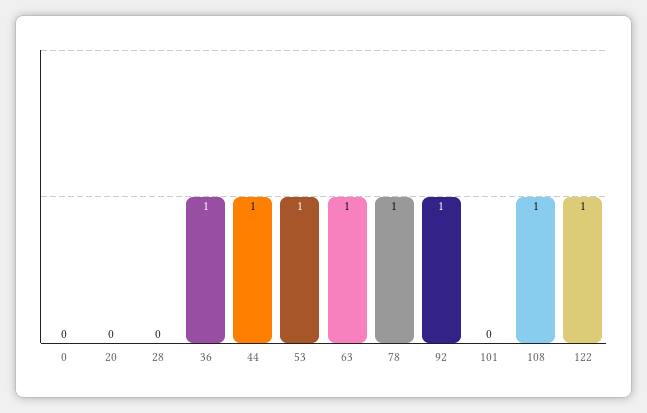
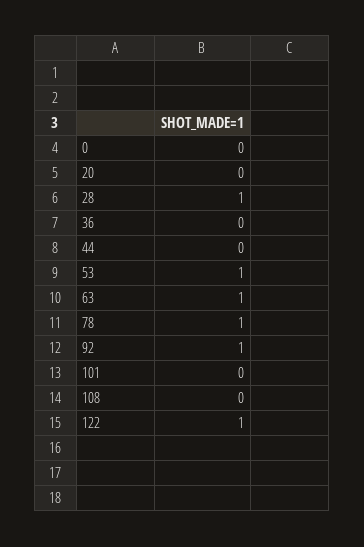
  {
    "0": 0,
    "20": 0,
-   "28": 0,
+   "28": 1,
-   "36": 1,
+   "36": 0,
-   "44": 1,
+   "44": 0,
    "53": 1,
    "63": 1,
    "78": 1,
    "92": 1,
    "101": 0,
-   "108": 1,
+   "108": 0,
    "122": 1
  }

